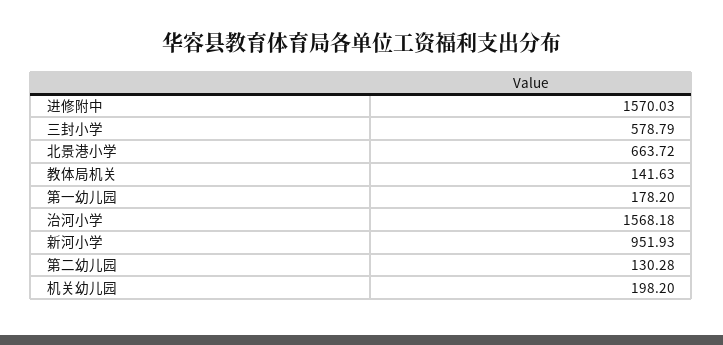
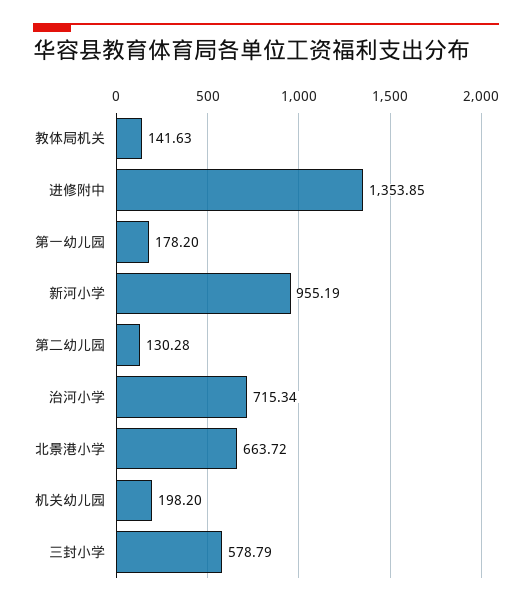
  {
-   "进修附中": 1570.03,
+   "进修附中": 1353.85,
    "三封小学": 578.79,
    "北景港小学": 663.72,
    "教体局机关": 141.63,
    "第一幼儿园": 178.2,
-   "治河小学": 1568.18,
+   "治河小学": 715.34,
-   "新河小学": 951.93,
+   "新河小学": 955.19,
    "第二幼儿园": 130.28,
    "机关幼儿园": 198.2
  }

